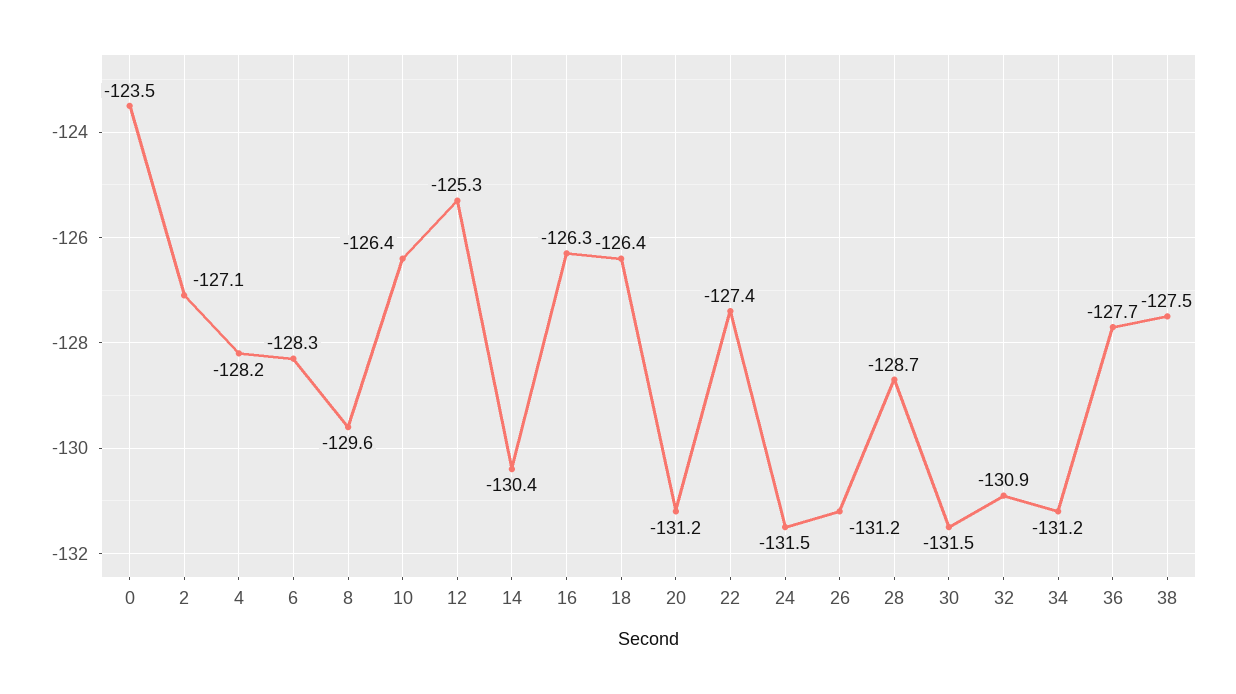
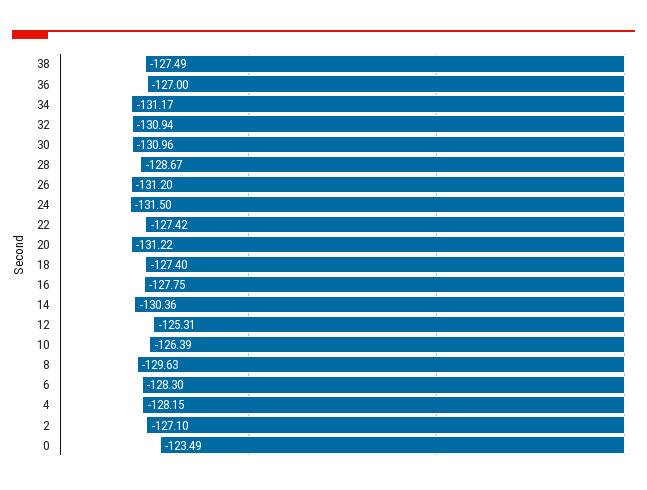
  {
    "0": -123.49,
    "2": -127.1,
    "4": -128.15,
    "6": -128.3,
    "8": -129.63,
    "10": -126.39,
    "12": -125.31,
    "14": -130.36,
-   "16": -126.3,
+   "16": -127.75,
-   "18": -126.4,
+   "18": -127.4,
    "20": -131.22,
    "22": -127.42,
    "24": -131.5,
    "26": -131.2,
    "28": -128.67,
-   "30": -131.5,
+   "30": -130.96,
    "32": -130.94,
    "34": -131.17,
-   "36": -127.7,
+   "36": -127,
    "38": -127.49
  }

